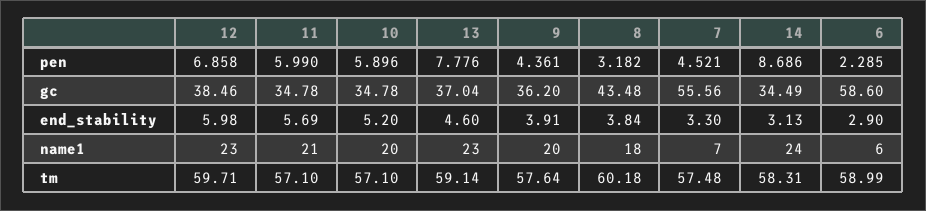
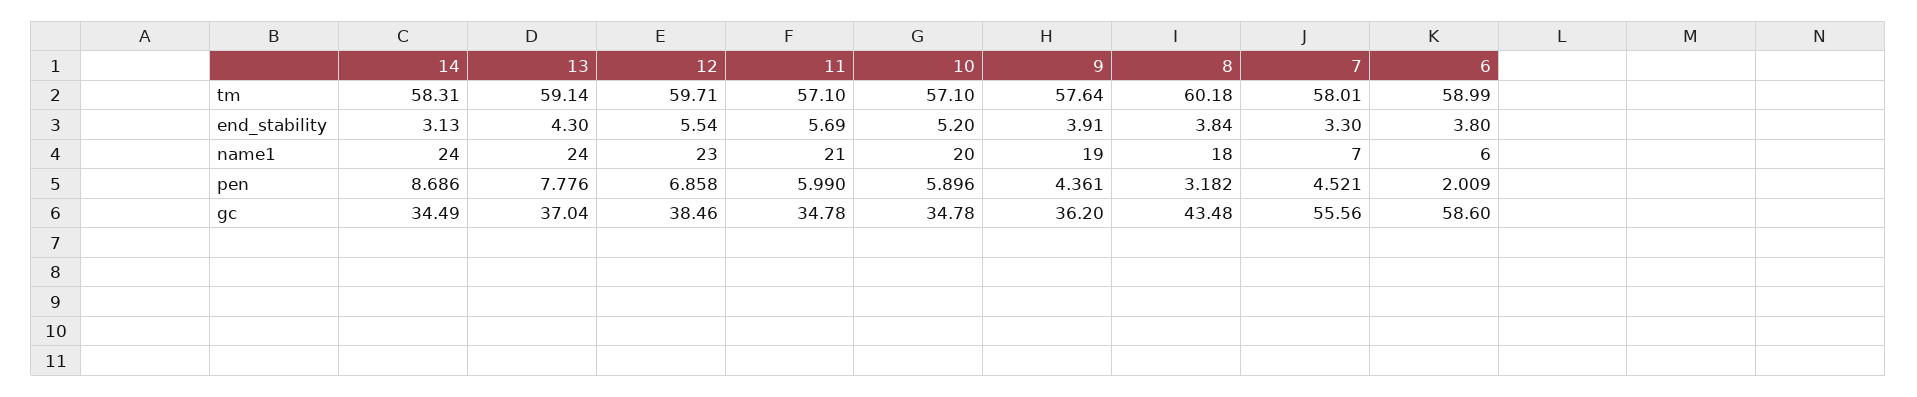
  {
    "12": {
      "pen": 6.858,
      "gc": 38.46,
-     "end_stability": 5.98,
+     "end_stability": 5.54,
      "name1": 23,
      "tm": 59.71
    },
    "11": {
      "pen": 5.99,
      "gc": 34.78,
      "end_stability": 5.69,
      "name1": 21,
      "tm": 57.1
    },
    "10": {
      "pen": 5.896,
      "gc": 34.78,
      "end_stability": 5.2,
      "name1": 20,
      "tm": 57.1
    },
    "13": {
      "pen": 7.776,
      "gc": 37.04,
-     "end_stability": 4.6,
+     "end_stability": 4.3,
-     "name1": 23,
+     "name1": 24,
      "tm": 59.14
    },
    "9": {
      "pen": 4.361,
      "gc": 36.2,
      "end_stability": 3.91,
-     "name1": 20,
+     "name1": 19,
      "tm": 57.64
    },
    "8": {
      "pen": 3.182,
      "gc": 43.48,
      "end_stability": 3.84,
      "name1": 18,
      "tm": 60.18
    },
    "7": {
      "pen": 4.521,
      "gc": 55.56,
      "end_stability": 3.3,
      "name1": 7,
-     "tm": 57.48
+     "tm": 58.01
    },
    "14": {
      "pen": 8.686,
      "gc": 34.49,
      "end_stability": 3.13,
      "name1": 24,
      "tm": 58.31
    },
    "6": {
-     "pen": 2.285,
+     "pen": 2.009,
      "gc": 58.6,
-     "end_stability": 2.9,
+     "end_stability": 3.8,
      "name1": 6,
      "tm": 58.99
    }
  }

